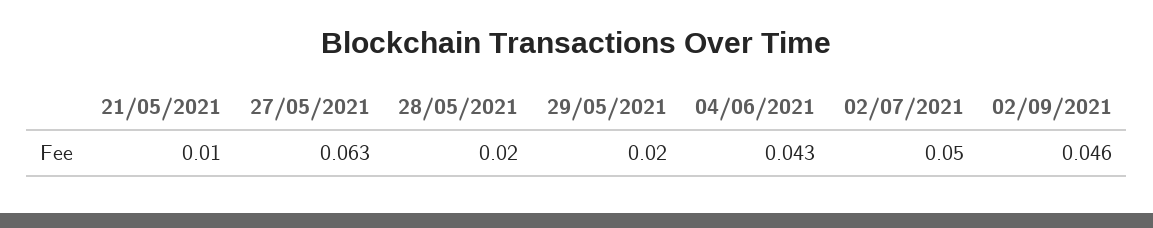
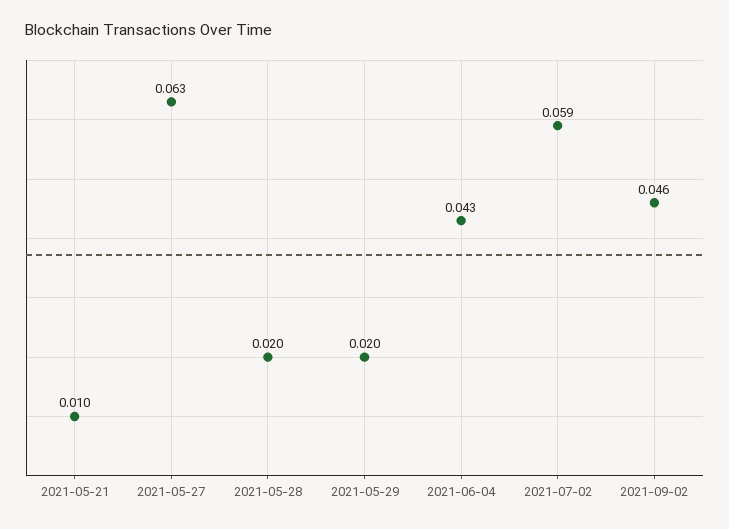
  {
    "21/05/2021": 0.01,
    "27/05/2021": 0.063,
    "28/05/2021": 0.02,
    "29/05/2021": 0.02,
    "04/06/2021": 0.043,
-   "02/07/2021": 0.05,
+   "02/07/2021": 0.059,
    "02/09/2021": 0.046
  }

